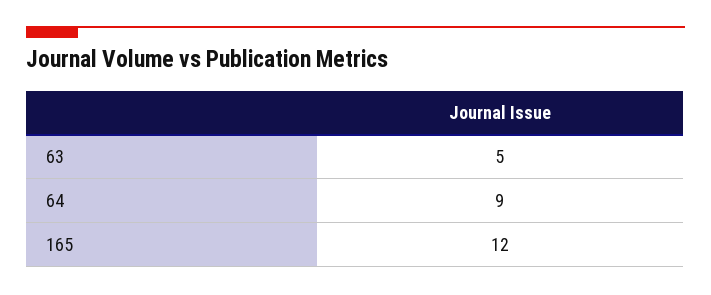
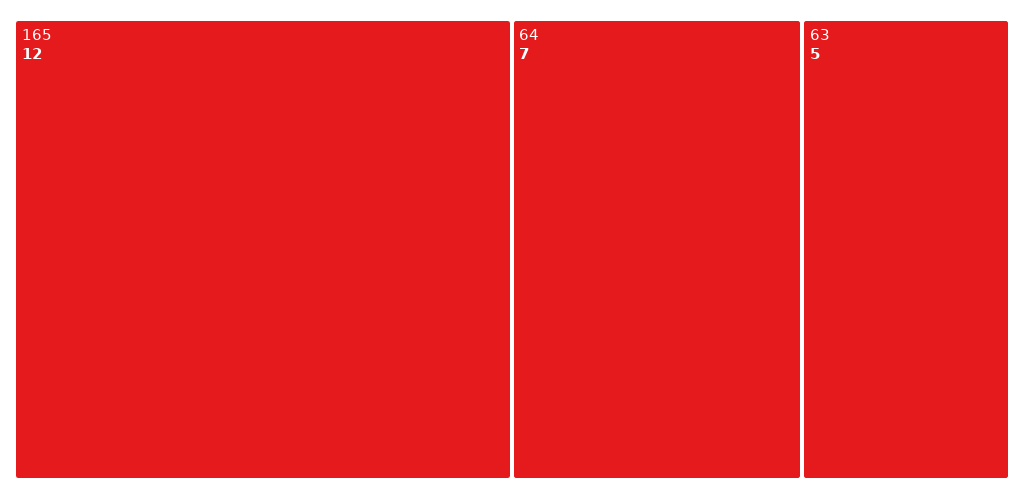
  {
    "63": 5,
-   "64": 9,
+   "64": 7,
    "165": 12
  }

